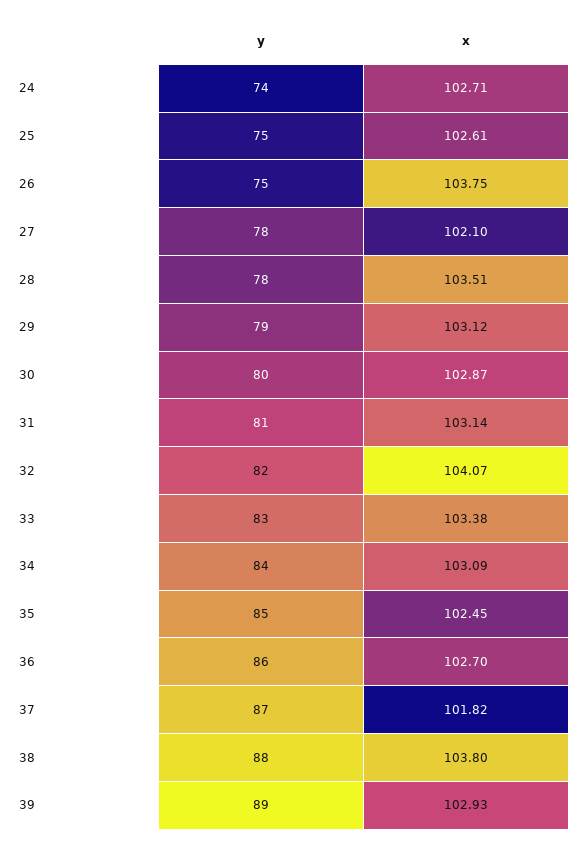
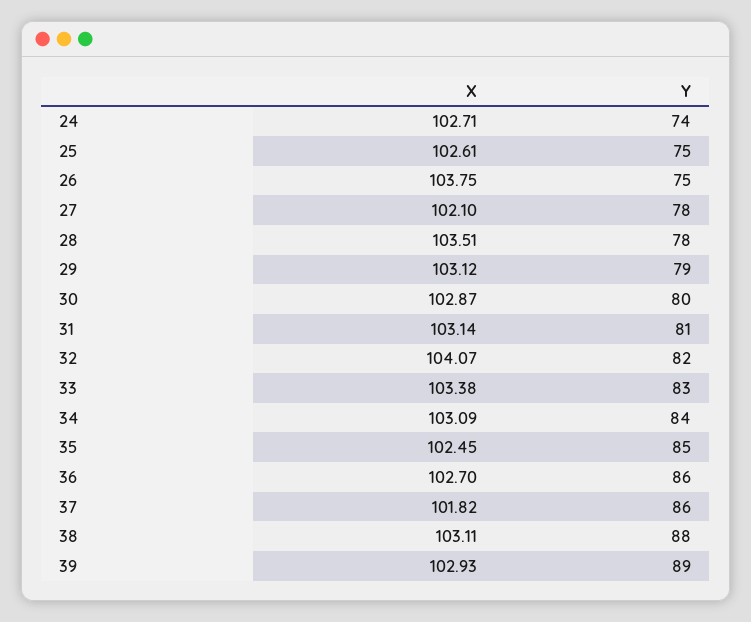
  {
    "y": {
      "24": 74,
      "25": 75,
      "26": 75,
      "27": 78,
      "28": 78,
      "29": 79,
      "30": 80,
      "31": 81,
      "32": 82,
      "33": 83,
      "34": 84,
      "35": 85,
      "36": 86,
-     "37": 87,
+     "37": 86,
      "38": 88,
      "39": 89
    },
    "x": {
      "24": 102.71,
      "25": 102.61,
      "26": 103.75,
      "27": 102.1,
      "28": 103.51,
      "29": 103.12,
      "30": 102.87,
      "31": 103.14,
      "32": 104.07,
      "33": 103.38,
      "34": 103.09,
      "35": 102.45,
      "36": 102.7,
      "37": 101.82,
-     "38": 103.8,
+     "38": 103.11,
      "39": 102.93
    }
  }

